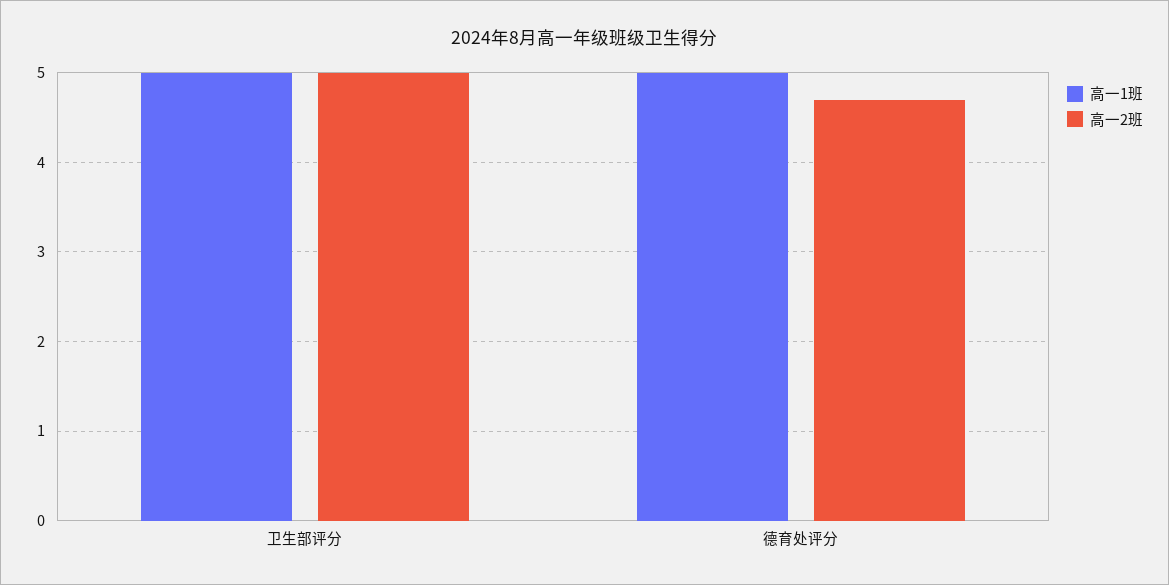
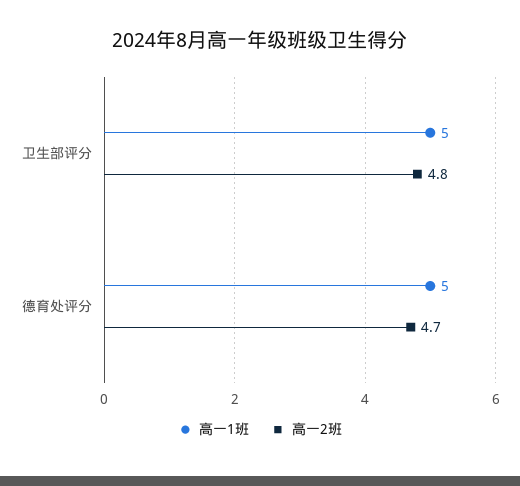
  {
    "高一1班": {
      "卫生部评分": 5,
      "德育处评分": 5
    },
    "高一2班": {
-     "卫生部评分": 5,
+     "卫生部评分": 4.8,
      "德育处评分": 4.7
    }
  }

